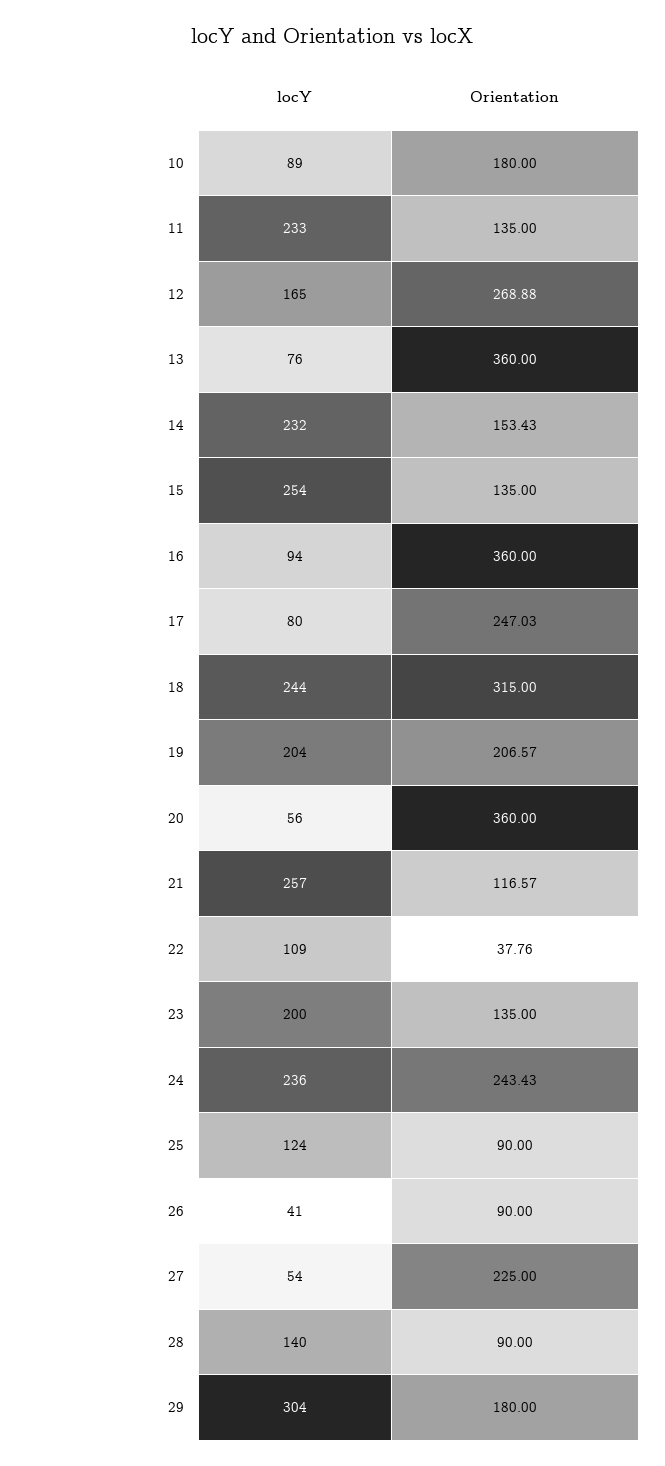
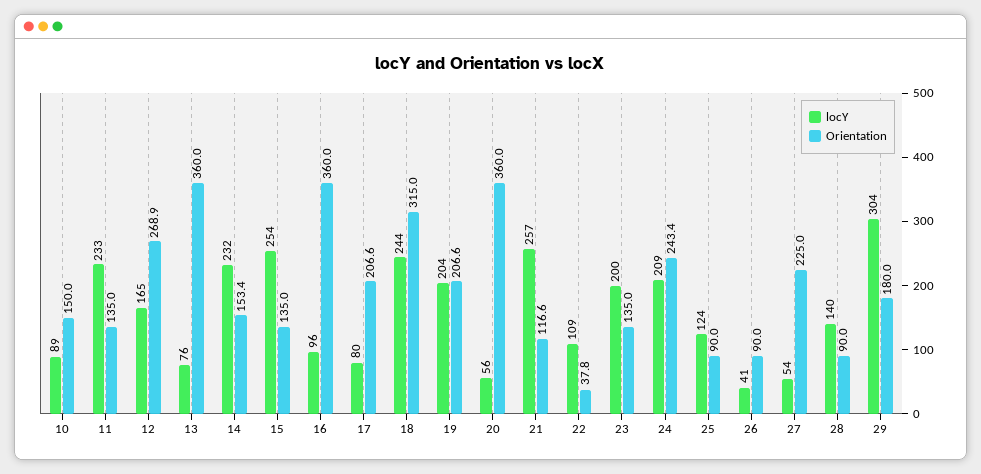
  {
    "locY": {
      "10": 89,
      "11": 233,
      "12": 165,
      "13": 76,
      "14": 232,
      "15": 254,
-     "16": 94,
+     "16": 96,
      "17": 80,
      "18": 244,
      "19": 204,
      "20": 56,
      "21": 257,
      "22": 109,
      "23": 200,
-     "24": 236,
+     "24": 209,
      "25": 124,
      "26": 41,
      "27": 54,
      "28": 140,
      "29": 304
    },
    "Orientation": {
-     "10": 180,
+     "10": 150,
      "11": 135,
      "12": 268.88,
      "13": 360,
      "14": 153.43,
      "15": 135,
      "16": 360,
-     "17": 247.03,
+     "17": 206.6,
      "18": 315,
      "19": 206.57,
      "20": 360,
      "21": 116.57,
      "22": 37.76,
      "23": 135,
      "24": 243.43,
      "25": 90,
      "26": 90,
      "27": 225,
      "28": 90,
      "29": 180
    }
  }

